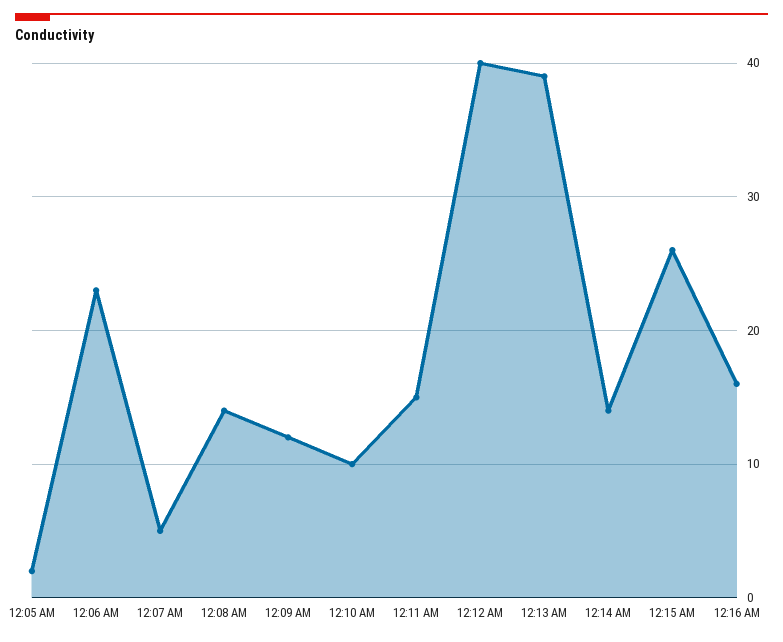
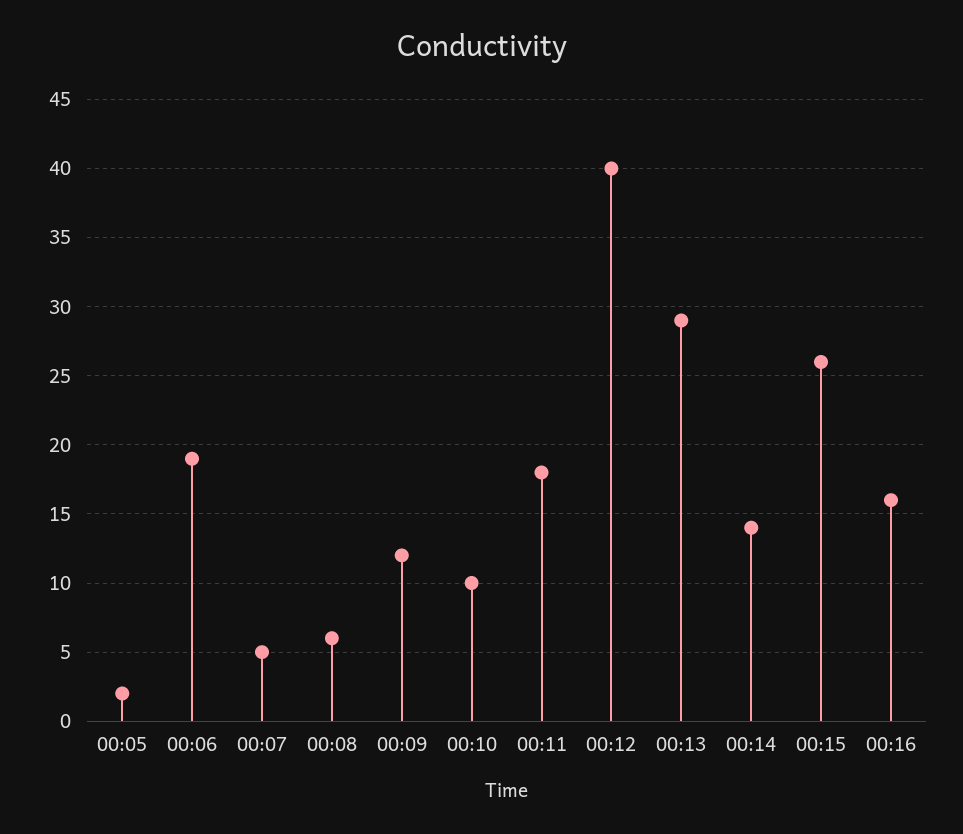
  {
    "12:05 AM": 2,
-   "12:06 AM": 23,
+   "12:06 AM": 19,
    "12:07 AM": 5,
-   "12:08 AM": 14,
+   "12:08 AM": 6,
    "12:09 AM": 12,
    "12:10 AM": 10,
-   "12:11 AM": 15,
+   "12:11 AM": 18,
    "12:12 AM": 40,
-   "12:13 AM": 39,
+   "12:13 AM": 29,
    "12:14 AM": 14,
    "12:15 AM": 26,
    "12:16 AM": 16
  }

